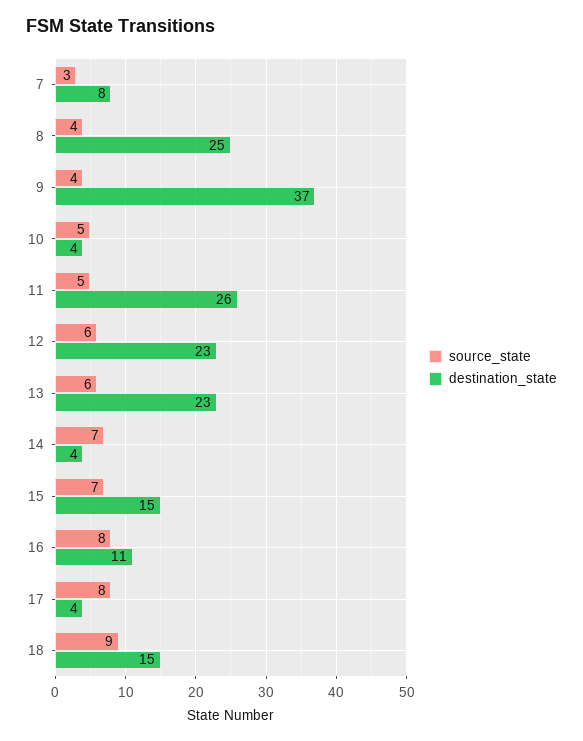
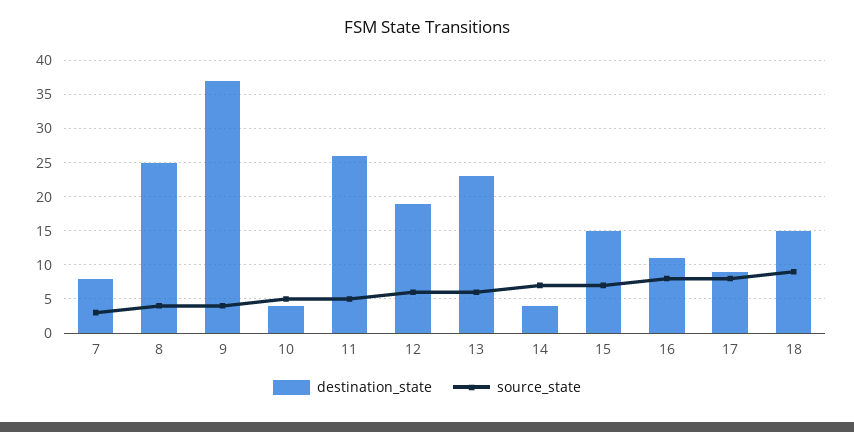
  {
    "source_state": {
      "7": 3,
      "8": 4,
      "9": 4,
      "10": 5,
      "11": 5,
      "12": 6,
      "13": 6,
      "14": 7,
      "15": 7,
      "16": 8,
      "17": 8,
      "18": 9
    },
    "destination_state": {
      "7": 8,
      "8": 25,
      "9": 37,
      "10": 4,
      "11": 26,
-     "12": 23,
+     "12": 19,
      "13": 23,
      "14": 4,
      "15": 15,
      "16": 11,
-     "17": 4,
+     "17": 9,
      "18": 15
    }
  }

